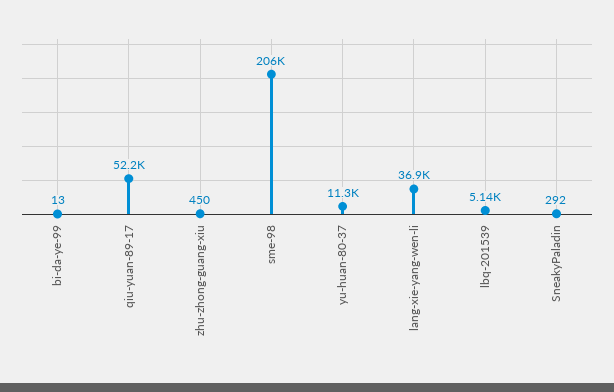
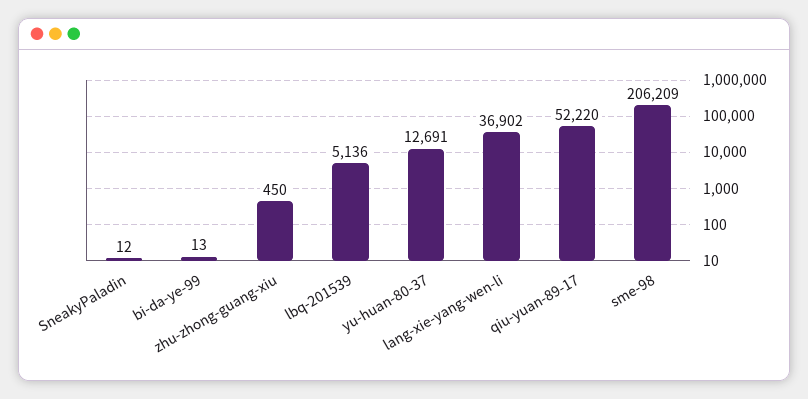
  {
    "bi-da-ye-99": 13,
    "qiu-yuan-89-17": 52220,
    "zhu-zhong-guang-xiu": 450,
    "sme-98": 206209,
-   "yu-huan-80-37": 11300,
+   "yu-huan-80-37": 12691,
    "lang-xie-yang-wen-li": 36902,
    "lbq-201539": 5136,
-   "SneakyPaladin": 292
+   "SneakyPaladin": 12
  }

